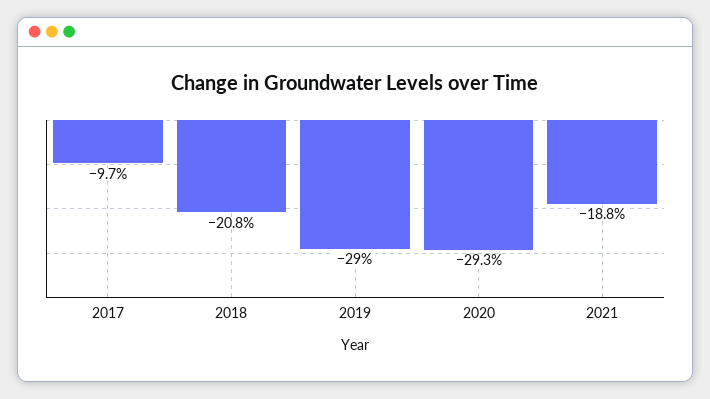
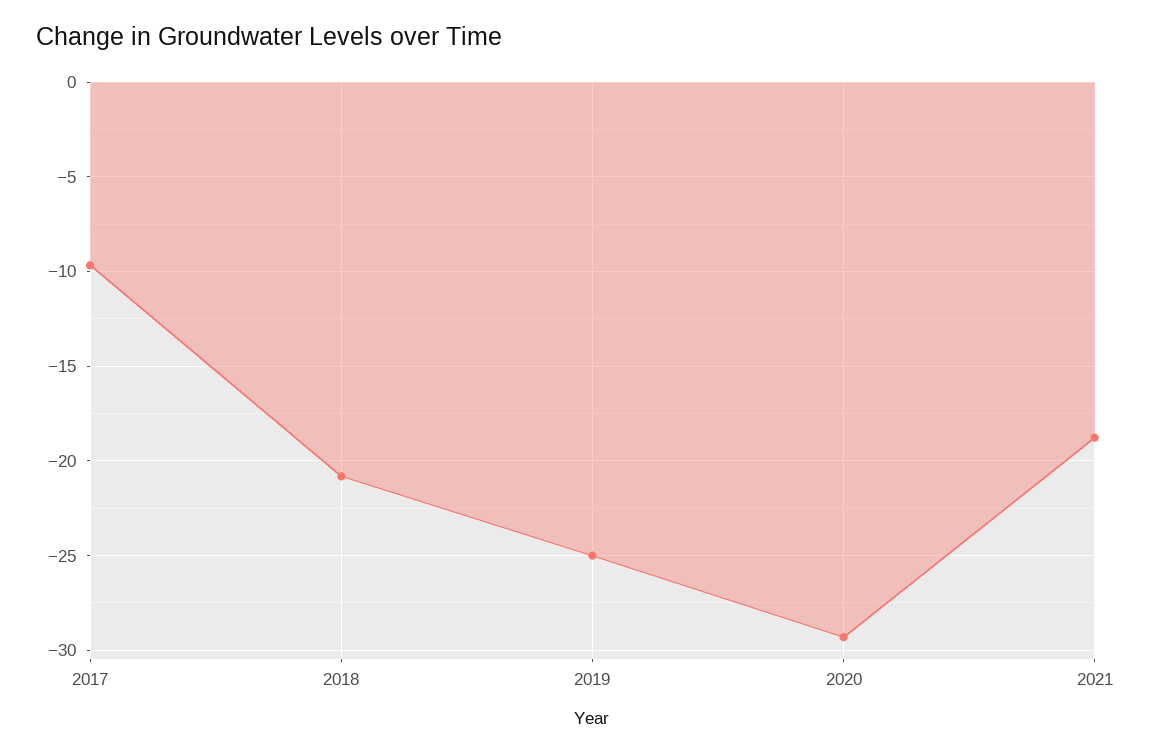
  {
    "2017": -9.7,
    "2018": -20.8,
-   "2019": -29,
+   "2019": -25,
    "2020": -29.3,
    "2021": -18.8
  }

